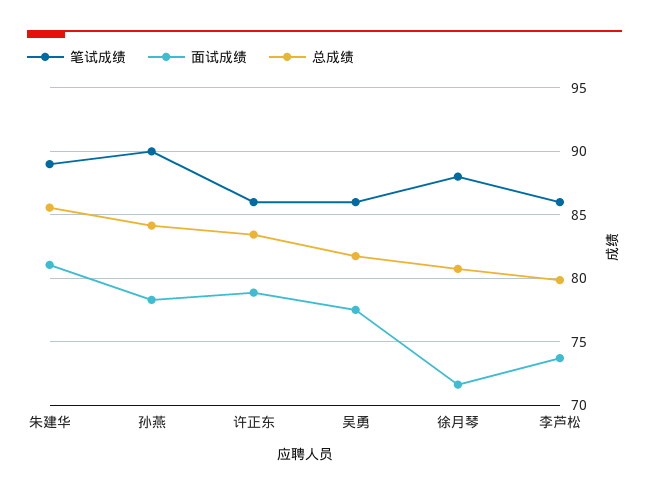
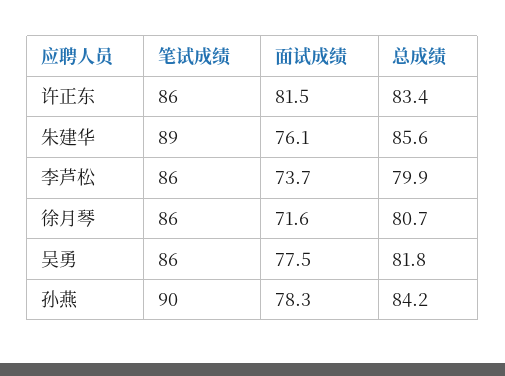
  {
    "笔试成绩": {
      "朱建华": 89,
      "孙燕": 90,
      "许正东": 86,
      "吴勇": 86,
-     "徐月琴": 88,
+     "徐月琴": 86,
      "李芦松": 86
    },
    "面试成绩": {
-     "朱建华": 81,
+     "朱建华": 76.1,
      "孙燕": 78.3,
-     "许正东": 79,
+     "许正东": 81.5,
      "吴勇": 77.5,
      "徐月琴": 71.6,
      "李芦松": 73.7
    },
    "总成绩": {
      "朱建华": 85.6,
      "孙燕": 84.2,
      "许正东": 83.4,
      "吴勇": 81.8,
      "徐月琴": 80.7,
      "李芦松": 79.9
    }
  }

